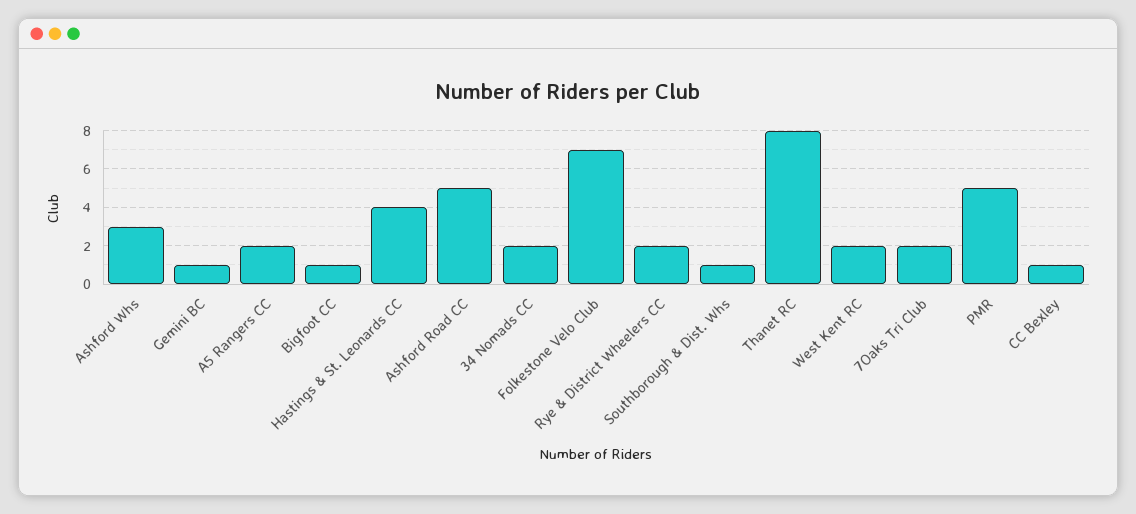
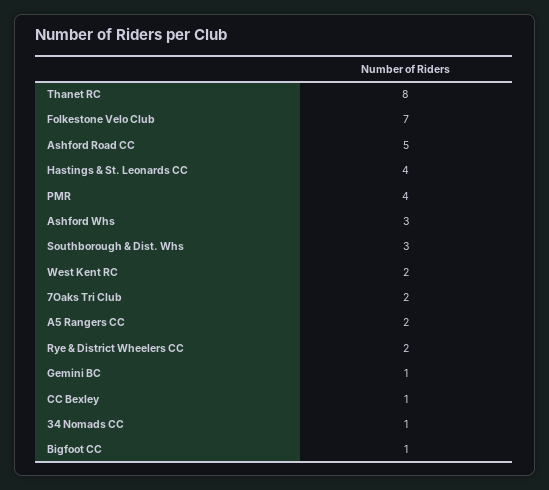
  {
    "Ashford Whs": 3,
    "Gemini BC": 1,
    "A5 Rangers CC": 2,
    "Bigfoot CC": 1,
    "Hastings & St. Leonards CC": 4,
    "Ashford Road CC": 5,
-   "34 Nomads CC": 2,
+   "34 Nomads CC": 1,
    "Folkestone Velo Club": 7,
    "Rye & District Wheelers CC": 2,
-   "Southborough & Dist. Whs": 1,
+   "Southborough & Dist. Whs": 3,
    "Thanet RC": 8,
    "West Kent RC": 2,
    "7Oaks Tri Club": 2,
-   "PMR": 5,
+   "PMR": 4,
    "CC Bexley": 1
  }

